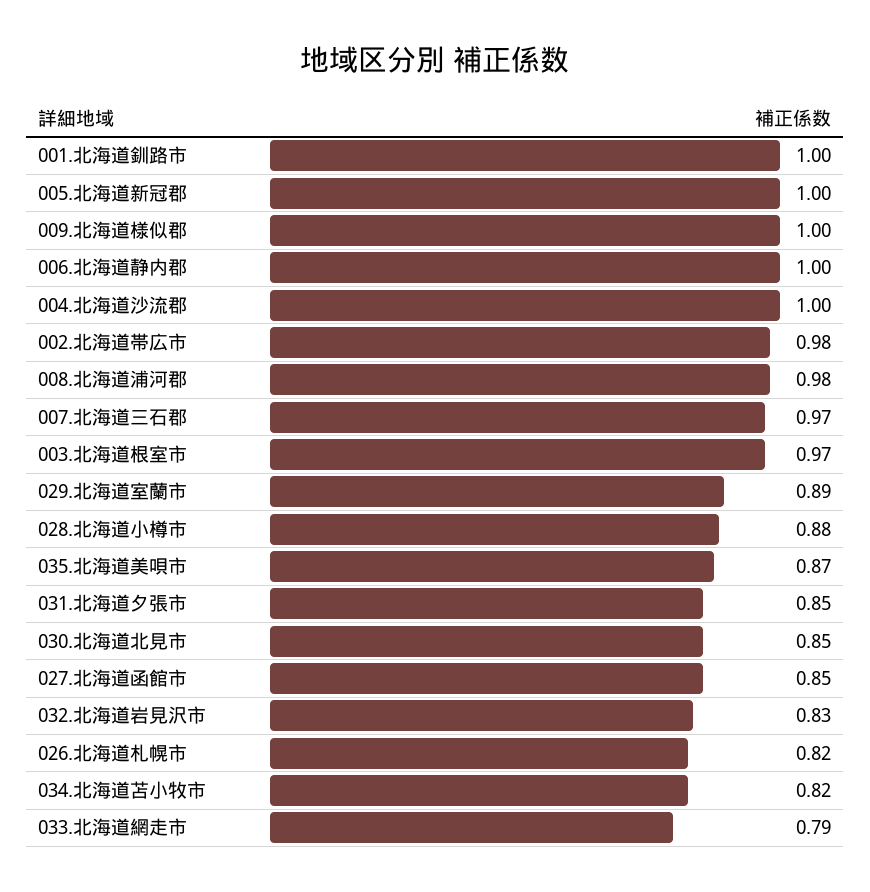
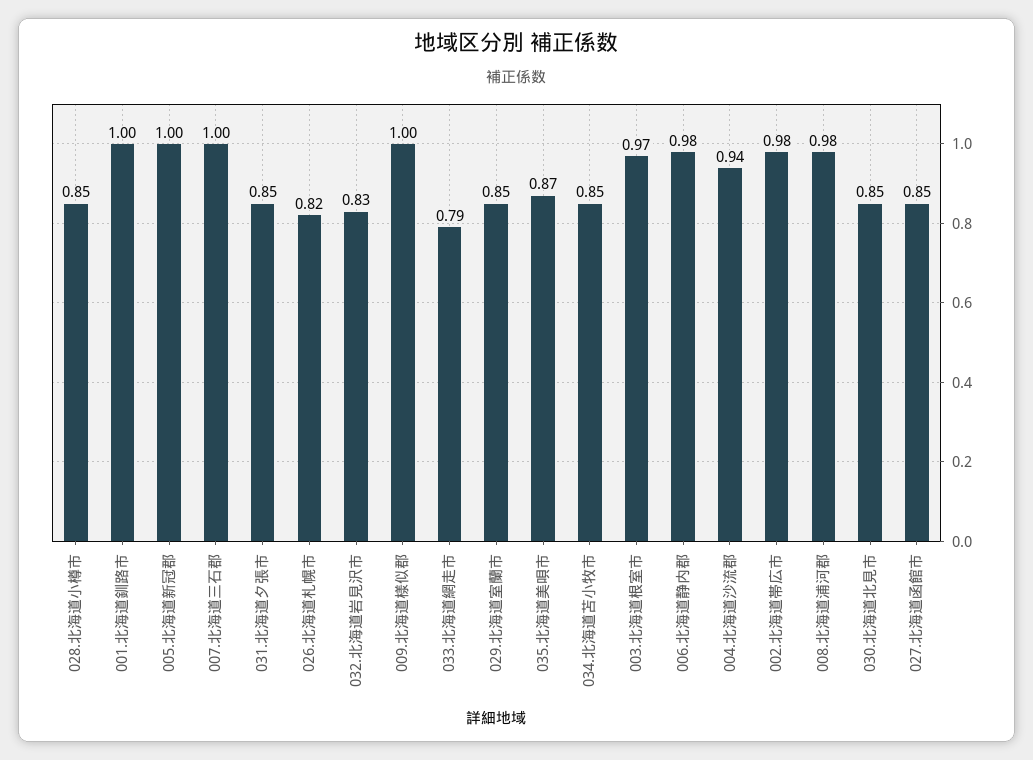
  {
    "001.北海道釧路市": 1,
    "005.北海道新冠郡": 1,
    "009.北海道様似郡": 1,
-   "006.北海道静内郡": 1,
+   "006.北海道静内郡": 0.98,
-   "004.北海道沙流郡": 1,
+   "004.北海道沙流郡": 0.94,
    "002.北海道帯広市": 0.98,
    "008.北海道浦河郡": 0.98,
-   "007.北海道三石郡": 0.97,
+   "007.北海道三石郡": 1,
    "003.北海道根室市": 0.97,
-   "029.北海道室蘭市": 0.89,
+   "029.北海道室蘭市": 0.85,
-   "028.北海道小樽市": 0.88,
+   "028.北海道小樽市": 0.85,
    "035.北海道美唄市": 0.87,
    "031.北海道夕張市": 0.85,
    "030.北海道北見市": 0.85,
    "027.北海道函館市": 0.85,
    "032.北海道岩見沢市": 0.83,
    "026.北海道札幌市": 0.82,
-   "034.北海道苫小牧市": 0.82,
+   "034.北海道苫小牧市": 0.85,
    "033.北海道網走市": 0.79
  }

